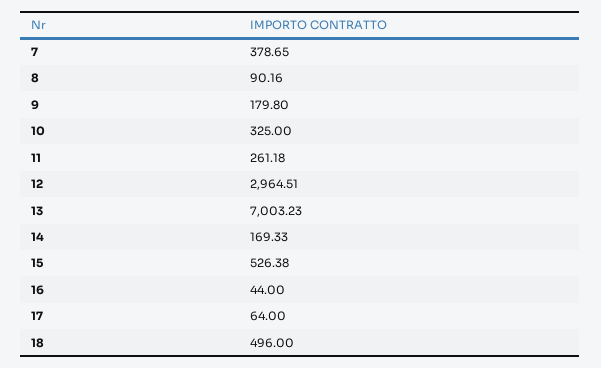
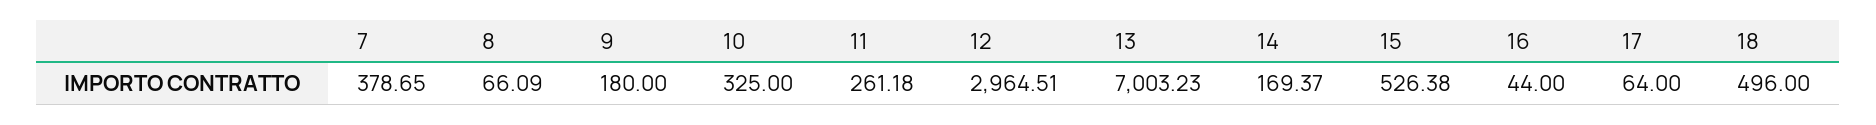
  {
    "7": 378.65,
-   "8": 90.16,
+   "8": 66.09,
-   "9": 179.8,
+   "9": 180,
    "10": 325,
    "11": 261.18,
    "12": 2964.51,
    "13": 7003.23,
-   "14": 169.33,
+   "14": 169.37,
    "15": 526.38,
    "16": 44,
    "17": 64,
    "18": 496
  }

